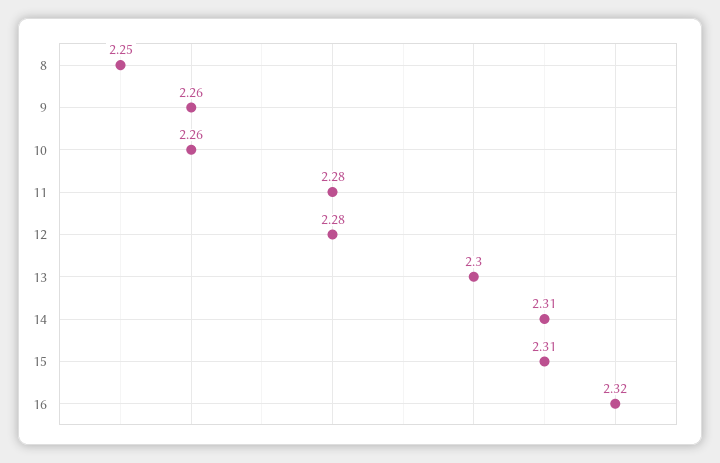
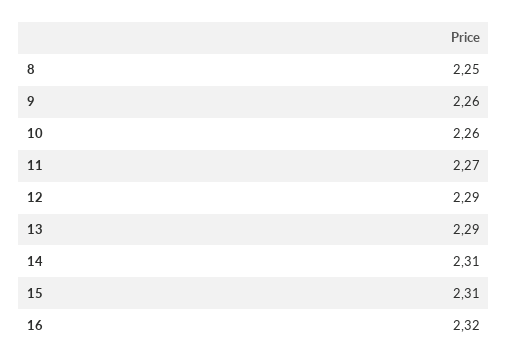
  {
    "8": 2.25,
    "9": 2.26,
    "10": 2.26,
-   "11": 2.28,
+   "11": 2.27,
-   "12": 2.28,
+   "12": 2.29,
-   "13": 2.3,
+   "13": 2.29,
    "14": 2.31,
    "15": 2.31,
    "16": 2.32
  }

